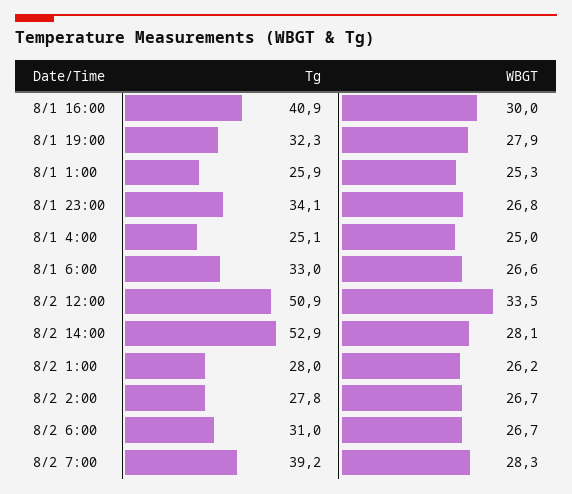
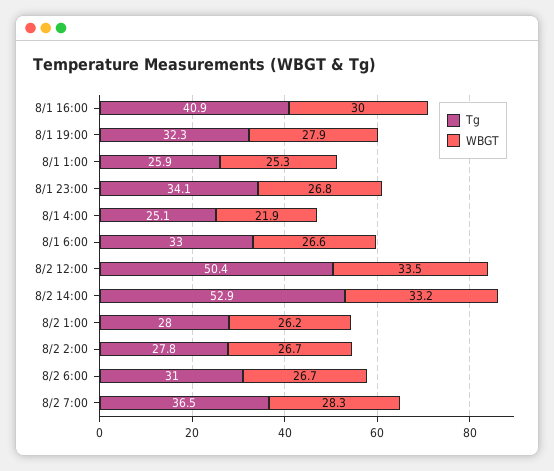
  {
    "Tg": {
      "8/1 16:00": 40.9,
      "8/1 19:00": 32.3,
      "8/1 1:00": 25.9,
      "8/1 23:00": 34.1,
      "8/1 4:00": 25.1,
      "8/1 6:00": 33,
-     "8/2 12:00": 50.9,
+     "8/2 12:00": 50.4,
      "8/2 14:00": 52.9,
      "8/2 1:00": 28,
      "8/2 2:00": 27.8,
      "8/2 6:00": 31,
-     "8/2 7:00": 39.2
+     "8/2 7:00": 36.5
    },
    "WBGT": {
      "8/1 16:00": 30,
      "8/1 19:00": 27.9,
      "8/1 1:00": 25.3,
      "8/1 23:00": 26.8,
-     "8/1 4:00": 25,
+     "8/1 4:00": 21.9,
      "8/1 6:00": 26.6,
      "8/2 12:00": 33.5,
-     "8/2 14:00": 28.1,
+     "8/2 14:00": 33.2,
      "8/2 1:00": 26.2,
      "8/2 2:00": 26.7,
      "8/2 6:00": 26.7,
      "8/2 7:00": 28.3
    }
  }

